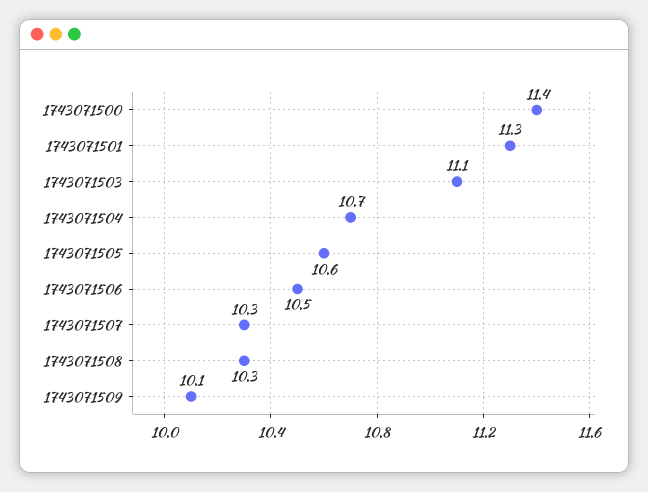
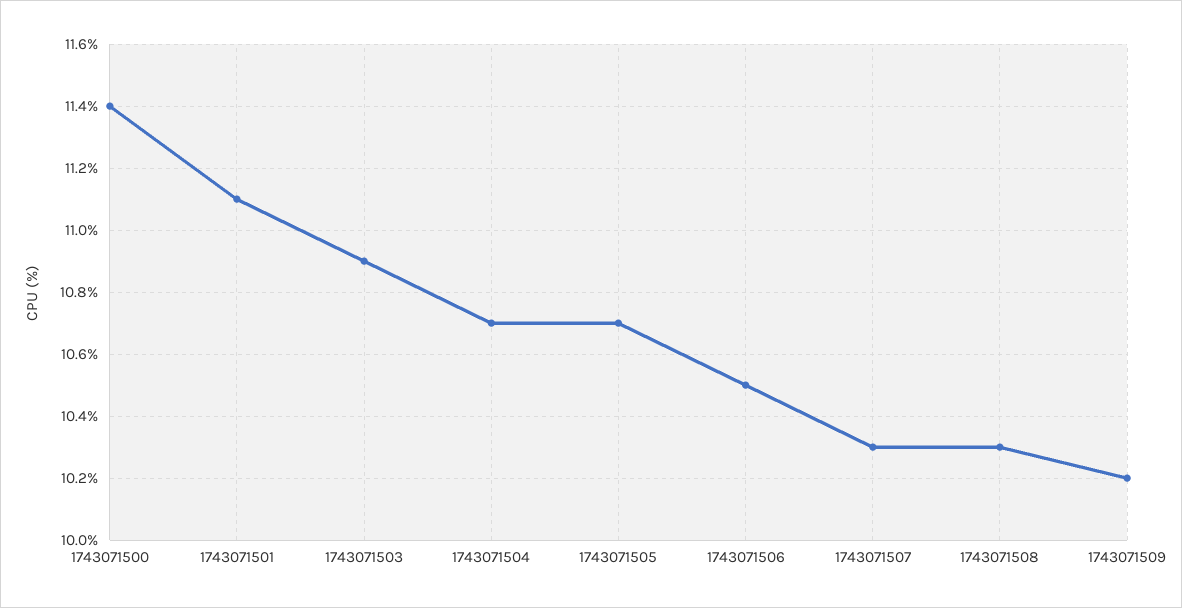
  {
    "1743071500": 11.4,
-   "1743071501": 11.3,
+   "1743071501": 11.1,
-   "1743071503": 11.1,
+   "1743071503": 10.9,
    "1743071504": 10.7,
-   "1743071505": 10.6,
+   "1743071505": 10.7,
    "1743071506": 10.5,
    "1743071507": 10.3,
    "1743071508": 10.3,
-   "1743071509": 10.1
+   "1743071509": 10.2
  }

